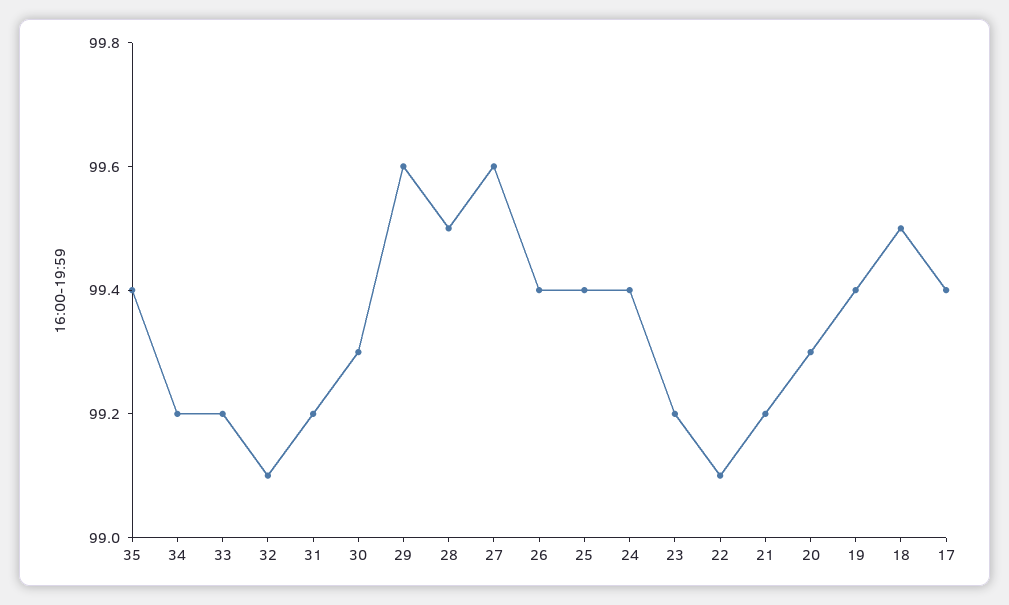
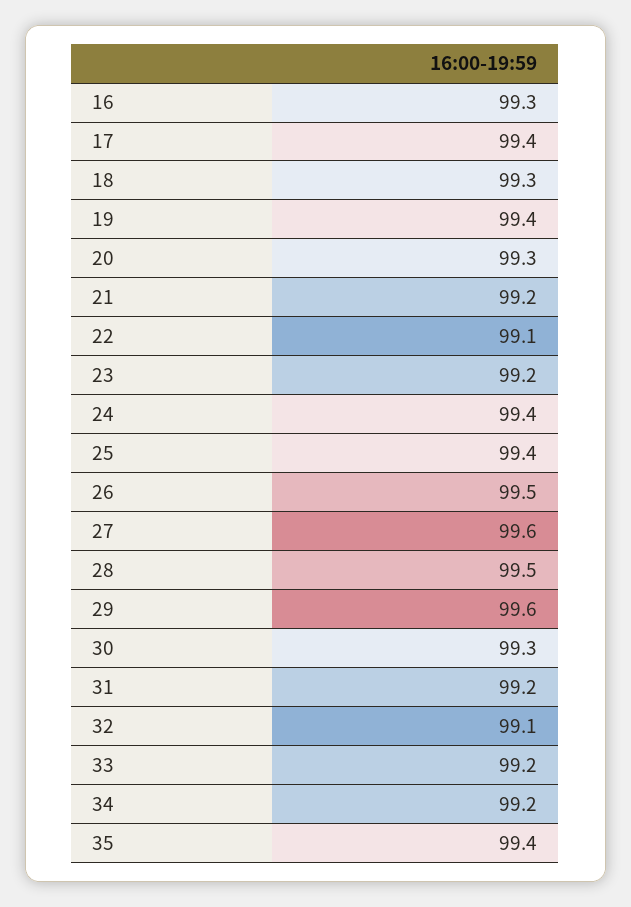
  {
    "35": 99.4,
    "34": 99.2,
    "33": 99.2,
    "32": 99.1,
    "31": 99.2,
    "30": 99.3,
    "29": 99.6,
    "28": 99.5,
    "27": 99.6,
-   "26": 99.4,
+   "26": 99.5,
    "25": 99.4,
    "24": 99.4,
    "23": 99.2,
    "22": 99.1,
    "21": 99.2,
    "20": 99.3,
    "19": 99.4,
-   "18": 99.5,
+   "18": 99.3,
-   "17": 99.4
+   "17": 99.4,
+   "16": 99.3
  }

